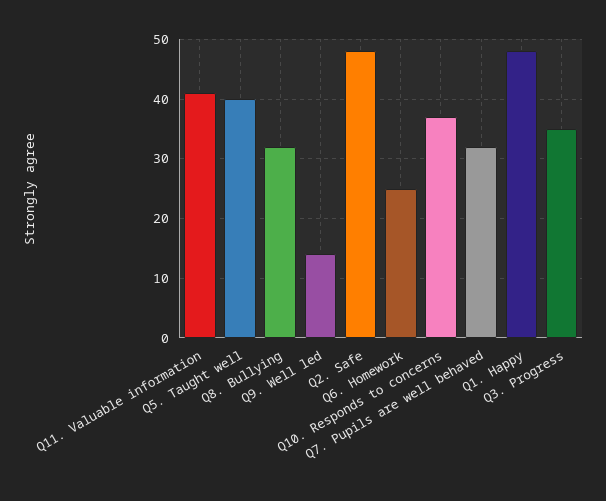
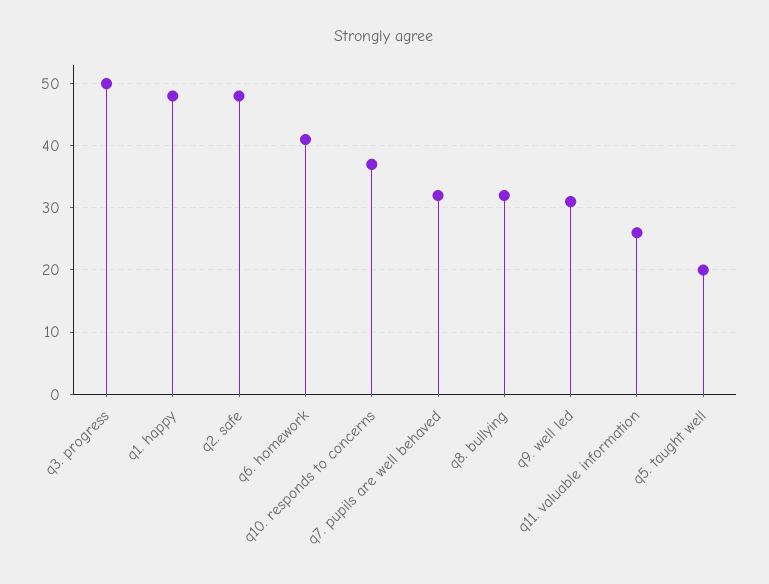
  {
-   "Q11. Valuable information": 40,
+   "Q11. Valuable information": 26,
-   "Q5. Taught well": 40,
+   "Q5. Taught well": 20,
    "Q8. Bullying": 32,
-   "Q9. Well led": 15,
+   "Q9. Well led": 31,
    "Q2. Safe": 48,
-   "Q6. Homework": 25,
+   "Q6. Homework": 41,
    "Q10. Responds to concerns": 37,
    "Q7. Pupils are well behaved": 32,
    "Q1. Happy": 48,
-   "Q3. Progress": 35
+   "Q3. Progress": 50
  }

